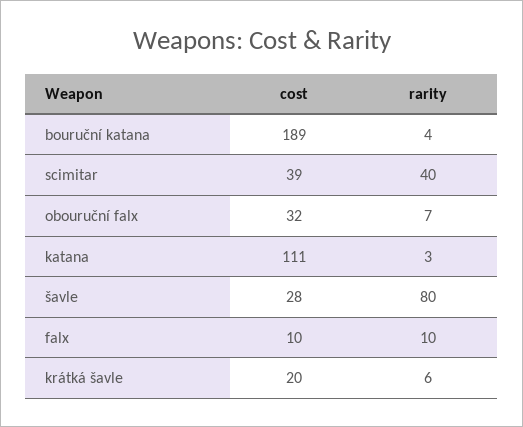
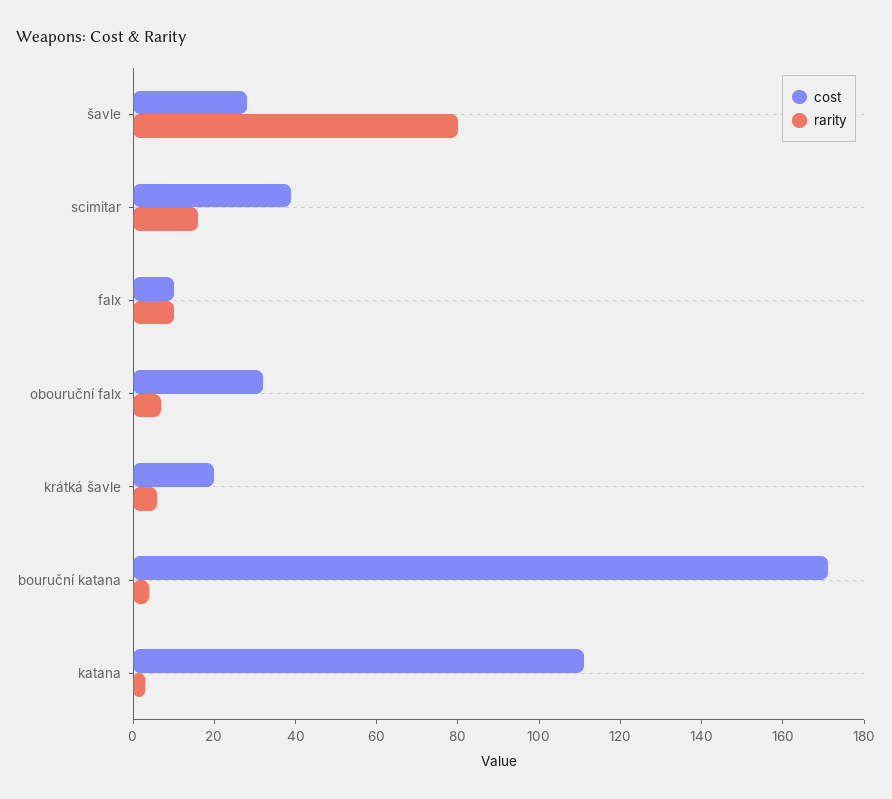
  {
    "cost": {
-     "bouruční katana": 189,
+     "bouruční katana": 170,
      "scimitar": 39,
      "obouruční falx": 32,
      "katana": 111,
      "šavle": 28,
      "falx": 10,
      "krátká šavle": 20
    },
    "rarity": {
      "bouruční katana": 4,
-     "scimitar": 40,
+     "scimitar": 15,
      "obouruční falx": 7,
      "katana": 3,
      "šavle": 80,
      "falx": 10,
      "krátká šavle": 6
    }
  }

